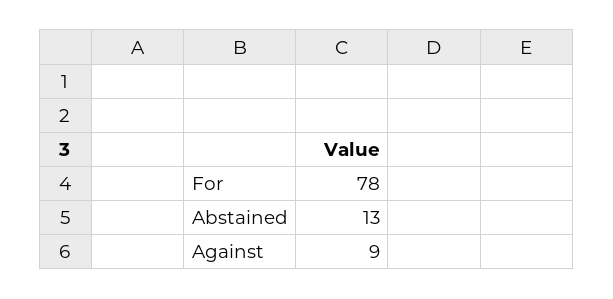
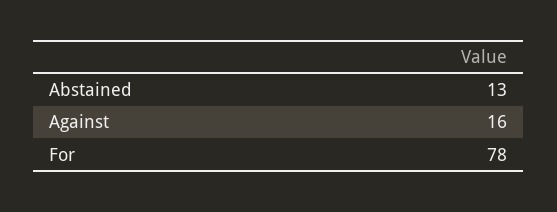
  {
    "For": 78,
    "Abstained": 13,
-   "Against": 9
+   "Against": 16
  }

